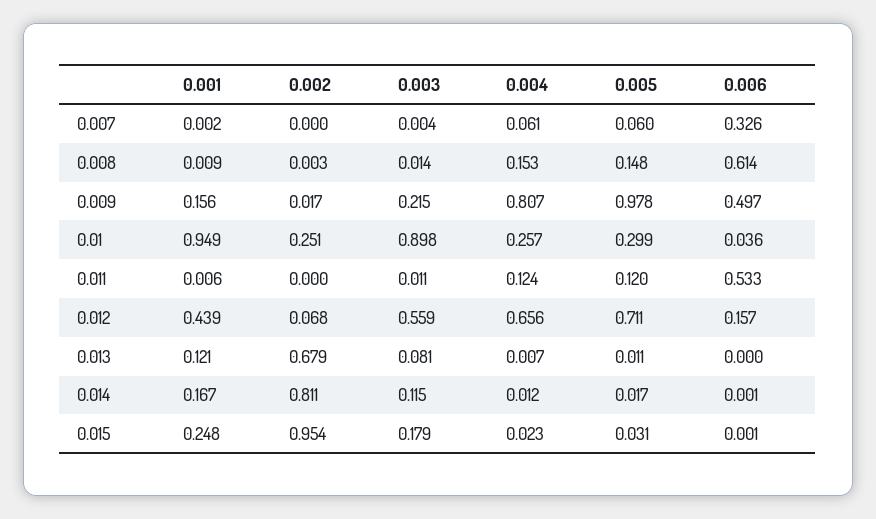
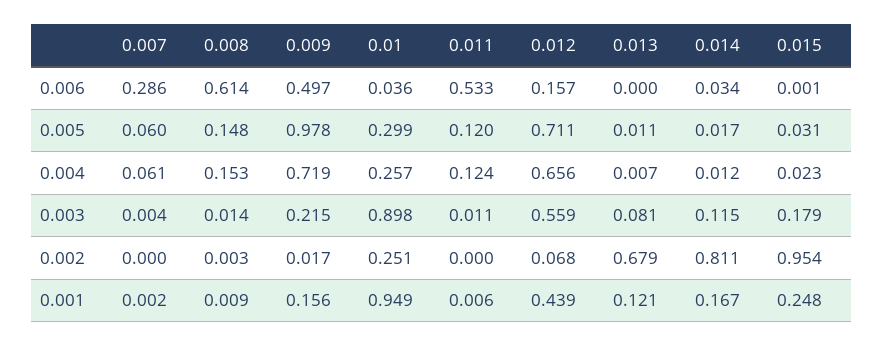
  {
    "0.001": {
      "0.007": 0.002,
      "0.008": 0.009,
      "0.009": 0.156,
      "0.01": 0.949,
      "0.011": 0.006,
      "0.012": 0.439,
      "0.013": 0.121,
      "0.014": 0.167,
      "0.015": 0.248
    },
    "0.002": {
      "0.007": 0,
      "0.008": 0.003,
      "0.009": 0.017,
      "0.01": 0.251,
      "0.011": 0,
      "0.012": 0.068,
      "0.013": 0.679,
      "0.014": 0.811,
      "0.015": 0.954
    },
    "0.003": {
      "0.007": 0.004,
      "0.008": 0.014,
      "0.009": 0.215,
      "0.01": 0.898,
      "0.011": 0.011,
      "0.012": 0.559,
      "0.013": 0.081,
      "0.014": 0.115,
      "0.015": 0.179
    },
    "0.004": {
      "0.007": 0.061,
      "0.008": 0.153,
-     "0.009": 0.807,
+     "0.009": 0.719,
      "0.01": 0.257,
      "0.011": 0.124,
      "0.012": 0.656,
      "0.013": 0.007,
      "0.014": 0.012,
      "0.015": 0.023
    },
    "0.005": {
      "0.007": 0.06,
      "0.008": 0.148,
      "0.009": 0.978,
      "0.01": 0.299,
      "0.011": 0.12,
      "0.012": 0.711,
      "0.013": 0.011,
      "0.014": 0.017,
      "0.015": 0.031
    },
    "0.006": {
-     "0.007": 0.326,
+     "0.007": 0.286,
      "0.008": 0.614,
      "0.009": 0.497,
      "0.01": 0.036,
      "0.011": 0.533,
      "0.012": 0.157,
      "0.013": 0,
-     "0.014": 0.001,
+     "0.014": 0.034,
      "0.015": 0.001
    }
  }

